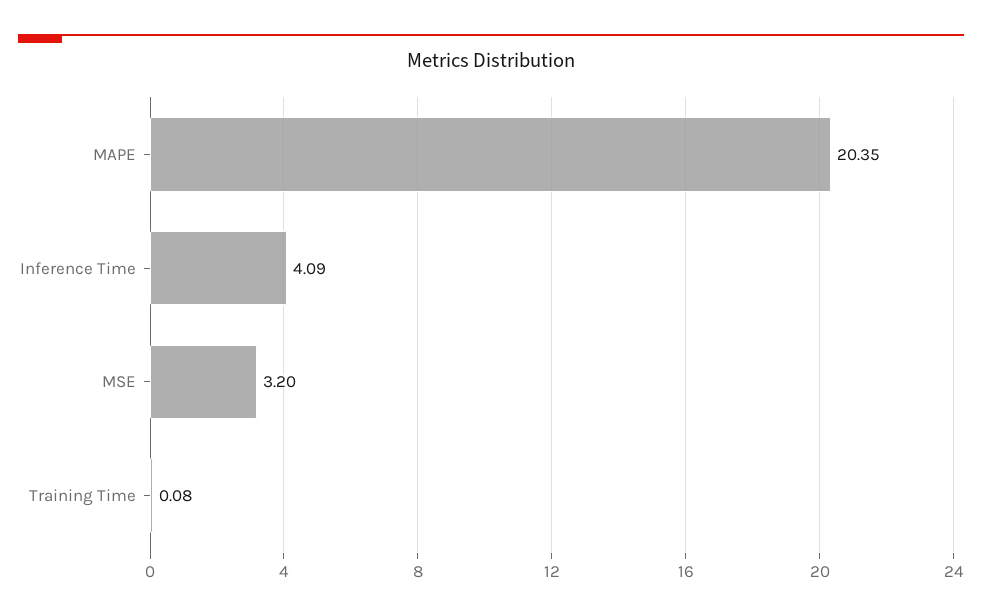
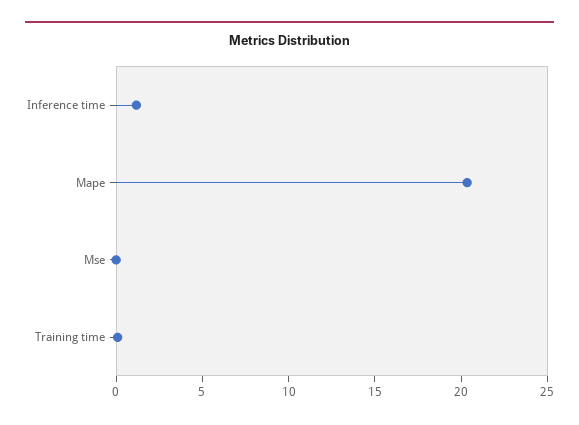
  {
    "MAPE": 20.35,
-   "Inference Time": 4.09,
+   "Inference Time": 1,
-   "MSE": 3.2,
+   "MSE": 0,
    "Training Time": 0.08
  }

